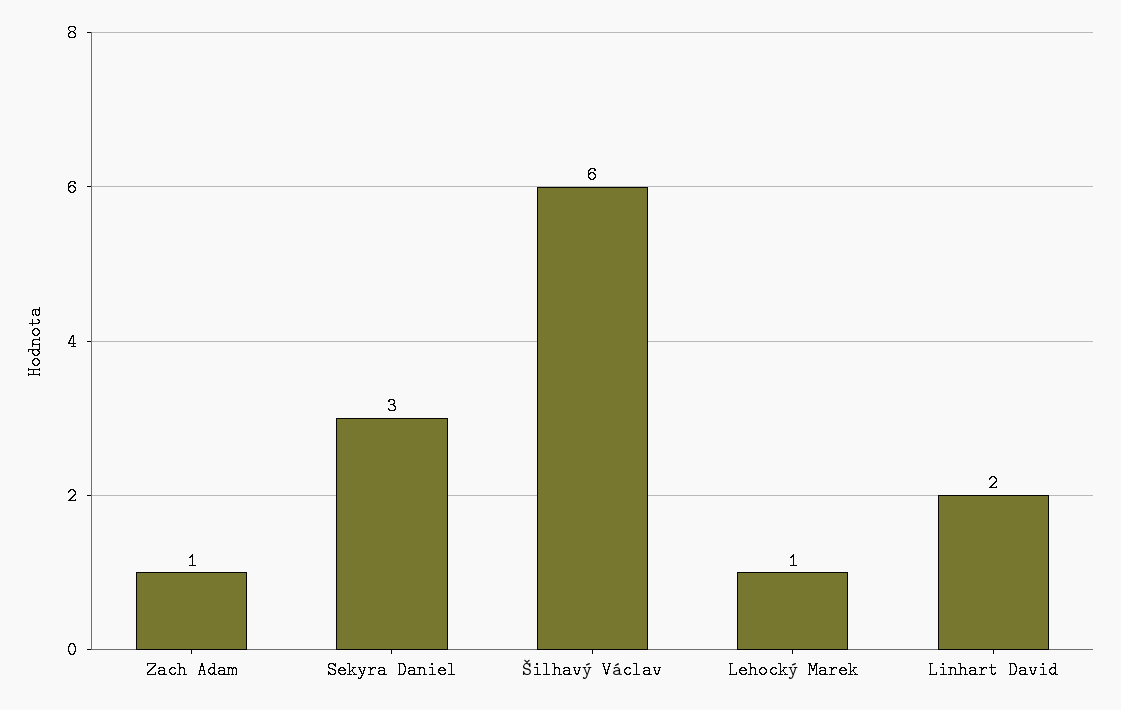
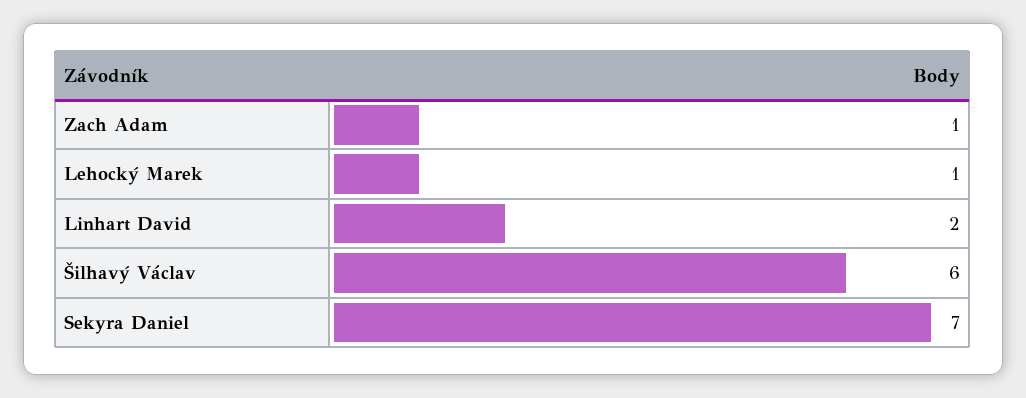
  {
    "Zach Adam": 1,
-   "Sekyra Daniel": 3,
+   "Sekyra Daniel": 7,
    "Šilhavý Václav": 6,
    "Lehocký Marek": 1,
    "Linhart David": 2
  }

